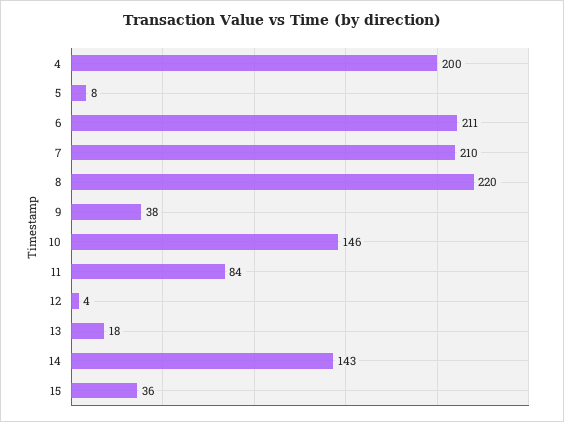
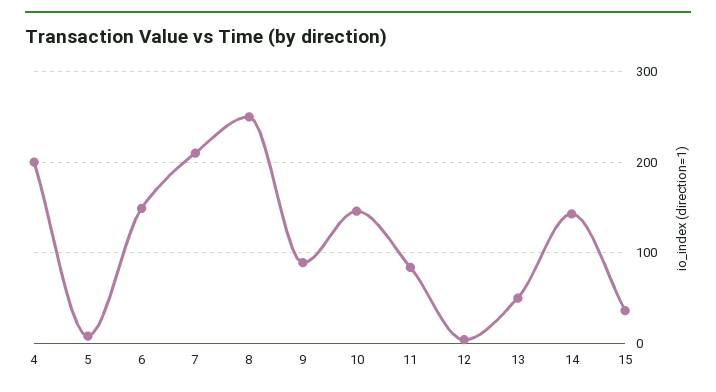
  {
    "4": 200,
    "5": 8,
-   "6": 211,
+   "6": 150,
    "7": 210,
-   "8": 220,
+   "8": 250,
-   "9": 38,
+   "9": 90,
    "10": 146,
    "11": 84,
    "12": 4,
-   "13": 18,
+   "13": 50,
    "14": 143,
    "15": 36
  }

